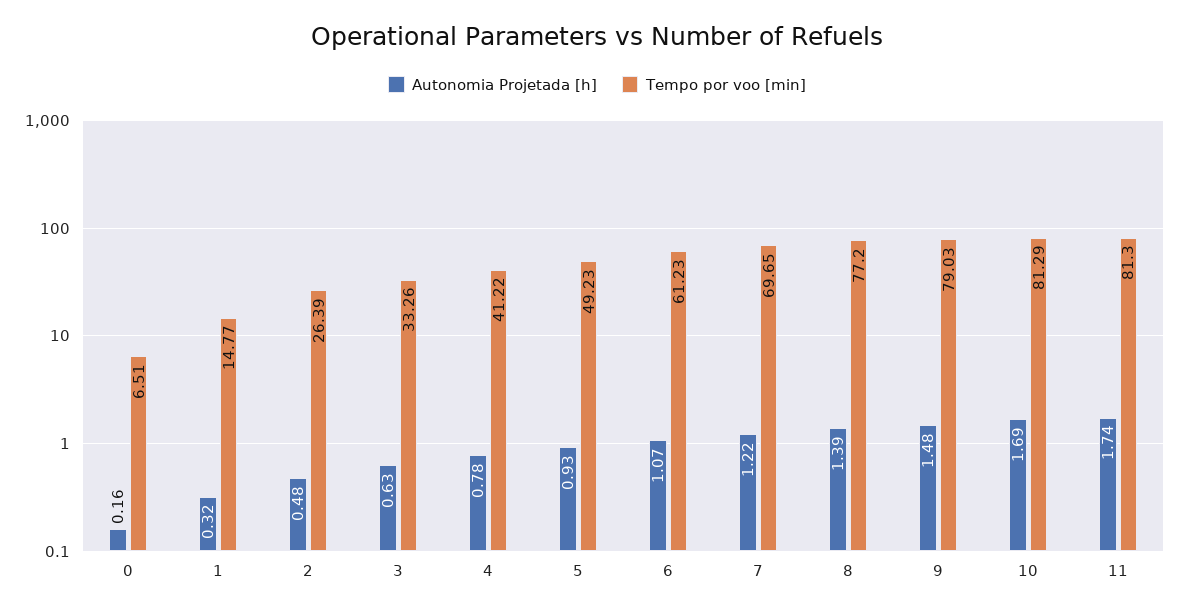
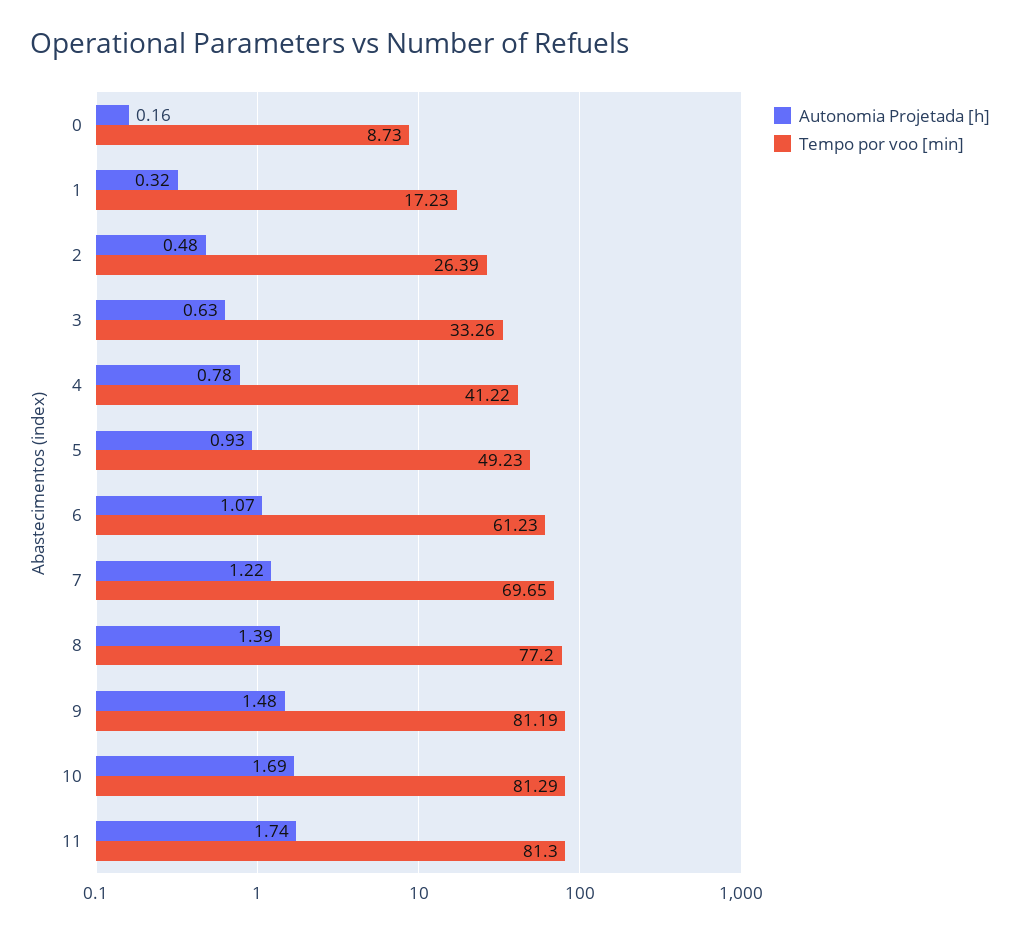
  {
    "Autonomia Projetada [h]": {
      "0": 0.16,
      "1": 0.32,
      "2": 0.48,
      "3": 0.63,
      "4": 0.78,
      "5": 0.93,
      "6": 1.07,
      "7": 1.22,
      "8": 1.39,
      "9": 1.48,
      "10": 1.69,
      "11": 1.74
    },
    "Tempo por voo [min]": {
-     "0": 6.51,
+     "0": 8.73,
-     "1": 14.77,
+     "1": 17.23,
      "2": 26.39,
      "3": 33.26,
      "4": 41.22,
      "5": 49.23,
      "6": 61.23,
      "7": 69.65,
      "8": 77.2,
-     "9": 79.03,
+     "9": 81.19,
      "10": 81.29,
      "11": 81.3
    }
  }

